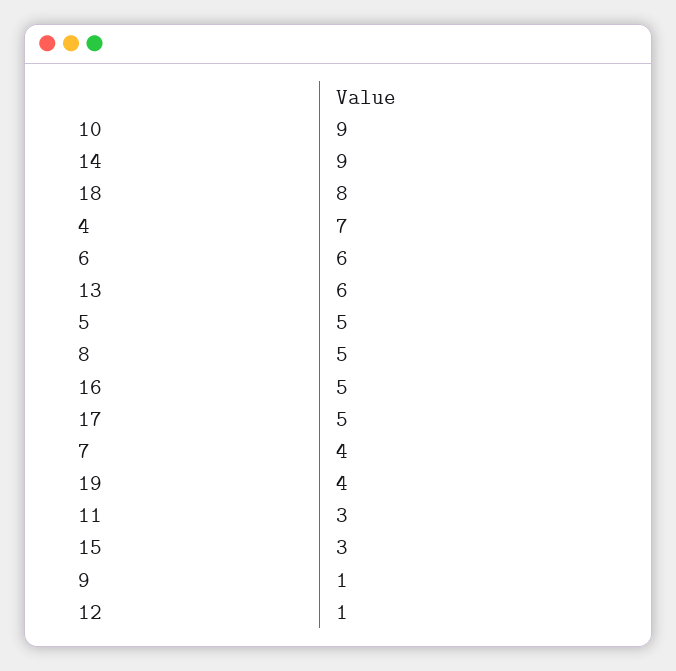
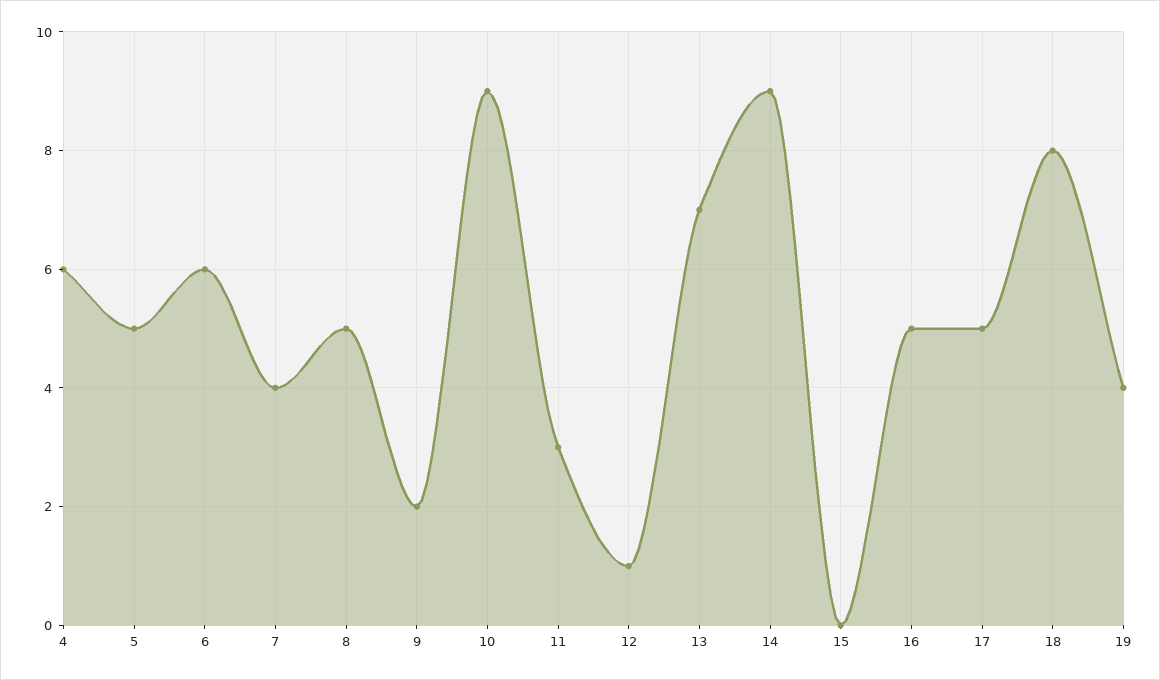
  {
    "10": 9,
    "14": 9,
    "18": 8,
-   "4": 7,
+   "4": 6,
    "6": 6,
-   "13": 6,
+   "13": 7,
    "5": 5,
    "8": 5,
    "16": 5,
    "17": 5,
    "7": 4,
    "19": 4,
    "11": 3,
-   "15": 3,
+   "15": 0,
-   "9": 1,
+   "9": 2,
    "12": 1
  }

